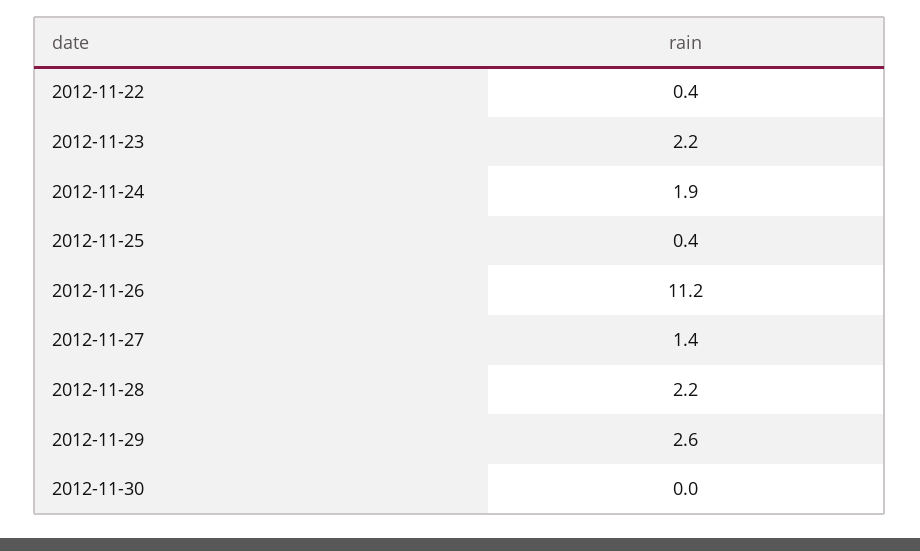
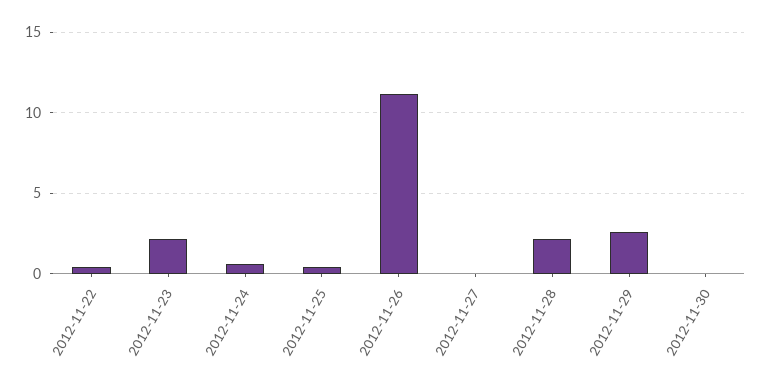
  {
    "2012-11-22": 0.4,
    "2012-11-23": 2.2,
-   "2012-11-24": 1.9,
+   "2012-11-24": 0.5,
    "2012-11-25": 0.4,
    "2012-11-26": 11.2,
-   "2012-11-27": 1.4,
+   "2012-11-27": 0,
    "2012-11-28": 2.2,
    "2012-11-29": 2.6,
    "2012-11-30": 0
  }

